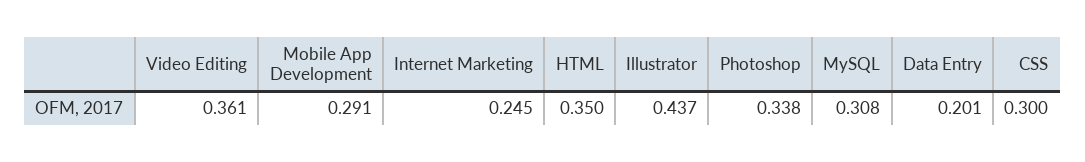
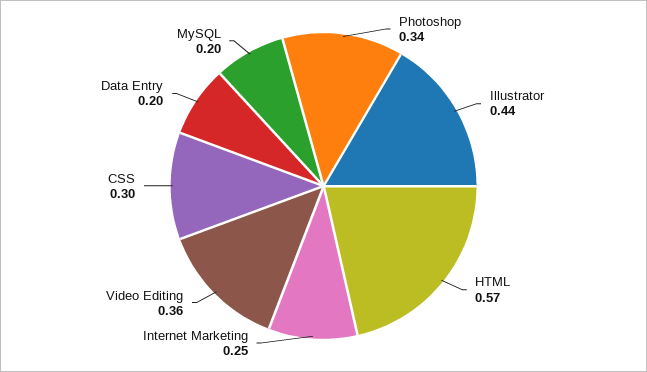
  {
    "Video Editing": 0.361,
-   "Mobile App Development": 0.291,
    "Internet Marketing": 0.245,
-   "HTML": 0.35,
+   "HTML": 0.57,
    "Illustrator": 0.437,
    "Photoshop": 0.338,
-   "MySQL": 0.308,
+   "MySQL": 0.2,
    "Data Entry": 0.201,
    "CSS": 0.3
  }

